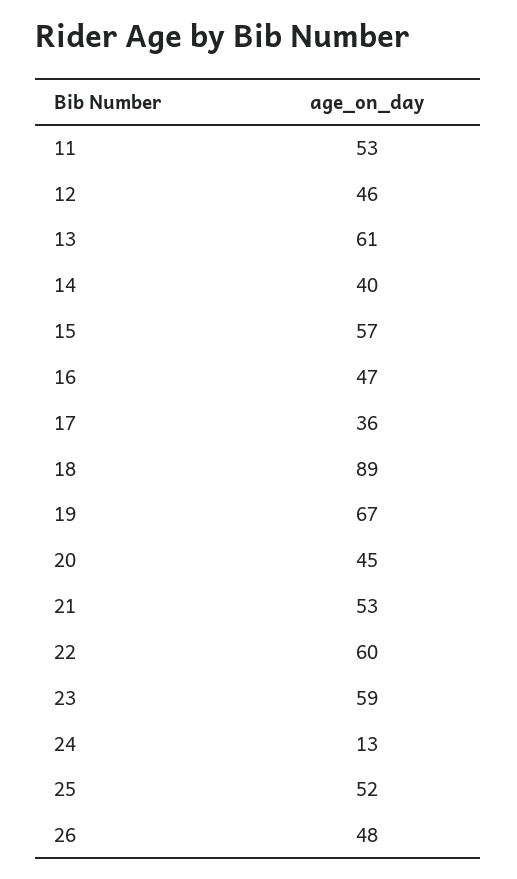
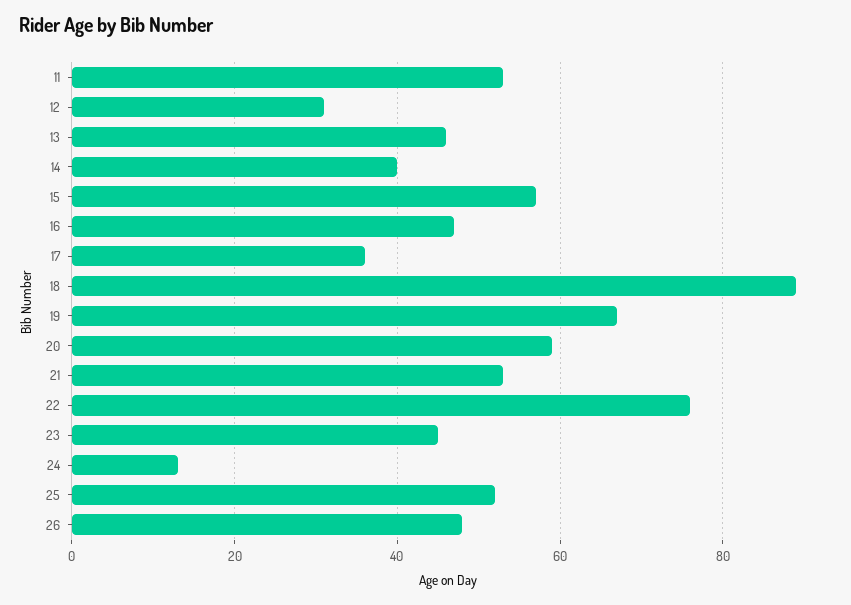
  {
    "11": 53,
-   "12": 46,
+   "12": 30,
-   "13": 61,
+   "13": 45,
    "14": 40,
    "15": 57,
    "16": 47,
    "17": 36,
    "18": 89,
    "19": 67,
-   "20": 45,
+   "20": 60,
    "21": 53,
-   "22": 60,
+   "22": 75,
-   "23": 59,
+   "23": 45,
    "24": 13,
    "25": 52,
    "26": 48
  }

